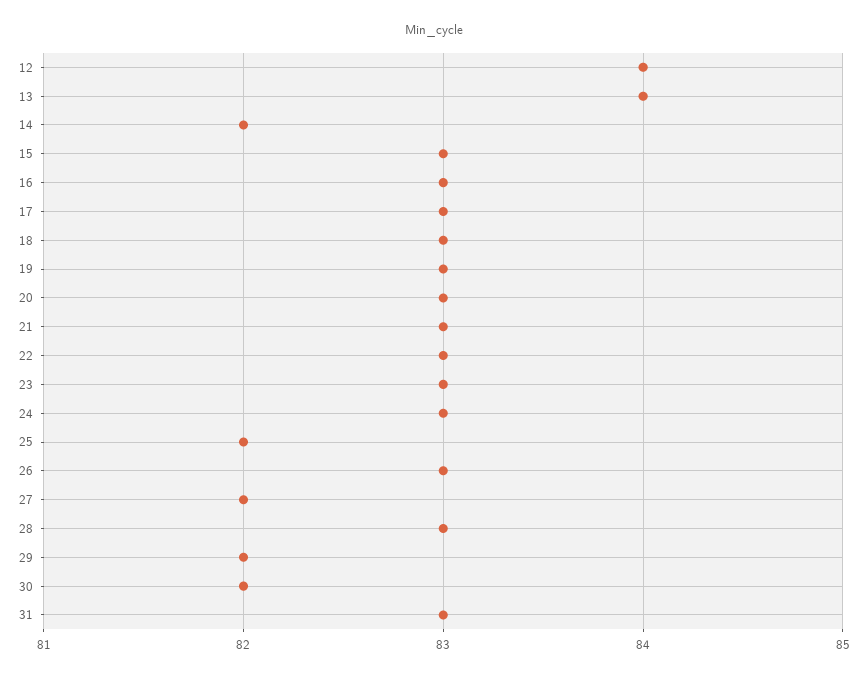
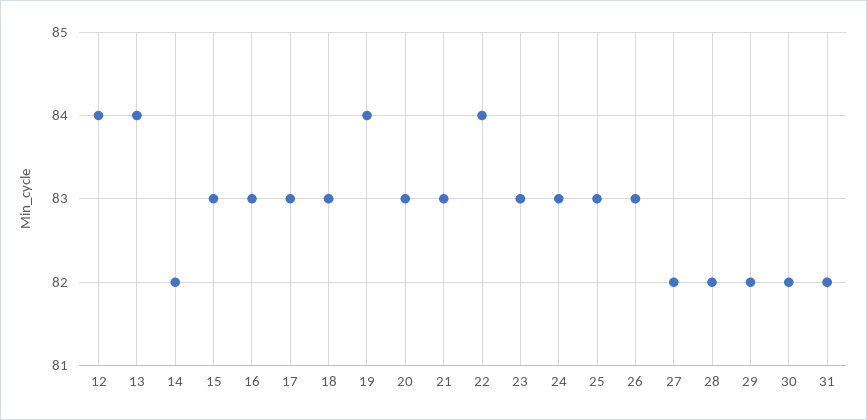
  {
    "12": 84,
    "13": 84,
    "14": 82,
    "15": 83,
    "16": 83,
    "17": 83,
    "18": 83,
-   "19": 83,
+   "19": 84,
    "20": 83,
    "21": 83,
-   "22": 83,
+   "22": 84,
    "23": 83,
    "24": 83,
-   "25": 82,
+   "25": 83,
    "26": 83,
    "27": 82,
-   "28": 83,
+   "28": 82,
    "29": 82,
    "30": 82,
-   "31": 83
+   "31": 82
  }

